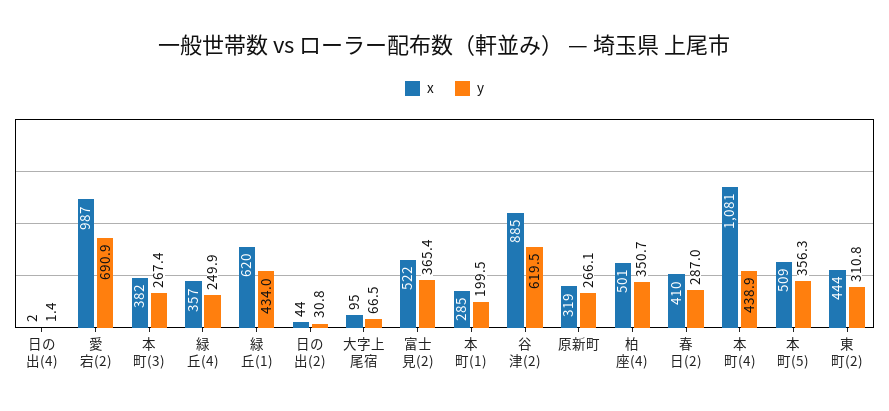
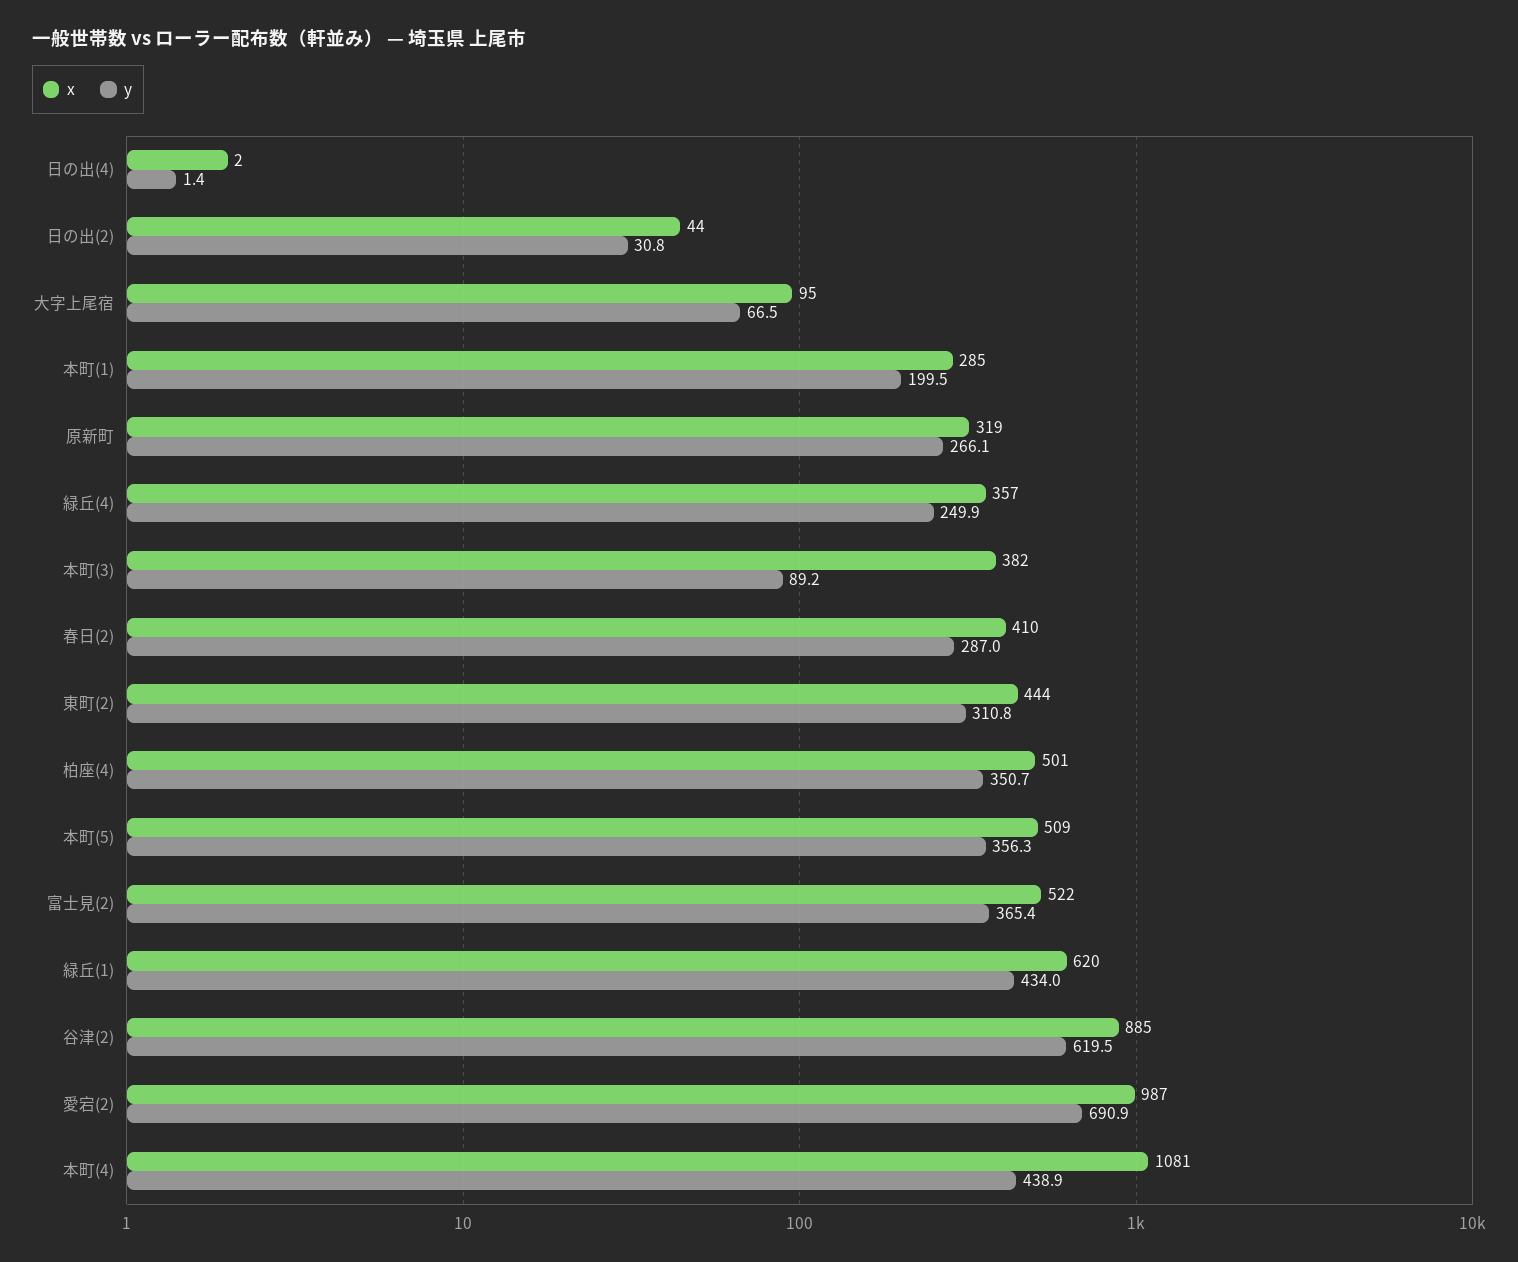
  {
    "x": {
      "日の出(4)": 2,
      "愛宕(2)": 987,
      "本町(3)": 382,
      "緑丘(4)": 357,
      "緑丘(1)": 620,
      "日の出(2)": 44,
      "大字上尾宿": 95,
      "富士見(2)": 522,
      "本町(1)": 285,
      "谷津(2)": 885,
      "原新町": 319,
      "柏座(4)": 501,
      "春日(2)": 410,
      "本町(4)": 1081,
      "本町(5)": 509,
      "東町(2)": 444
    },
    "y": {
      "日の出(4)": 1.4,
      "愛宕(2)": 690.9,
-     "本町(3)": 267.4,
+     "本町(3)": 89.2,
      "緑丘(4)": 249.9,
      "緑丘(1)": 434,
      "日の出(2)": 30.8,
      "大字上尾宿": 66.5,
      "富士見(2)": 365.4,
      "本町(1)": 199.5,
      "谷津(2)": 619.5,
      "原新町": 266.1,
      "柏座(4)": 350.7,
      "春日(2)": 287,
      "本町(4)": 438.9,
      "本町(5)": 356.3,
      "東町(2)": 310.8
    }
  }

